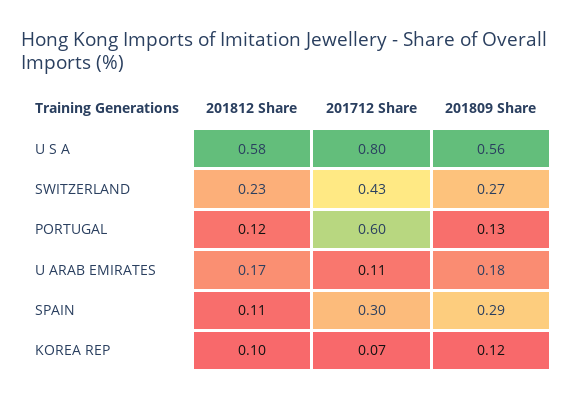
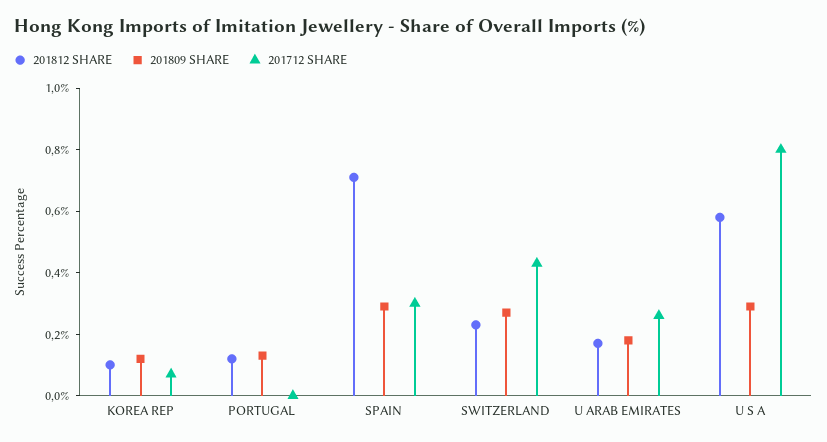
  {
    "201812 Share": {
      "U S A": 0.58,
      "SWITZERLAND": 0.23,
      "PORTUGAL": 0.12,
      "U ARAB EMIRATES": 0.17,
-     "SPAIN": 0.11,
+     "SPAIN": 0.7,
      "KOREA REP": 0.1
    },
    "201712 Share": {
      "U S A": 0.8,
      "SWITZERLAND": 0.43,
-     "PORTUGAL": 0.6,
+     "PORTUGAL": 0,
-     "U ARAB EMIRATES": 0.11,
+     "U ARAB EMIRATES": 0.25,
      "SPAIN": 0.3,
      "KOREA REP": 0.07
    },
    "201809 Share": {
-     "U S A": 0.56,
+     "U S A": 0.3,
      "SWITZERLAND": 0.27,
      "PORTUGAL": 0.13,
      "U ARAB EMIRATES": 0.18,
      "SPAIN": 0.29,
      "KOREA REP": 0.12
    }
  }

